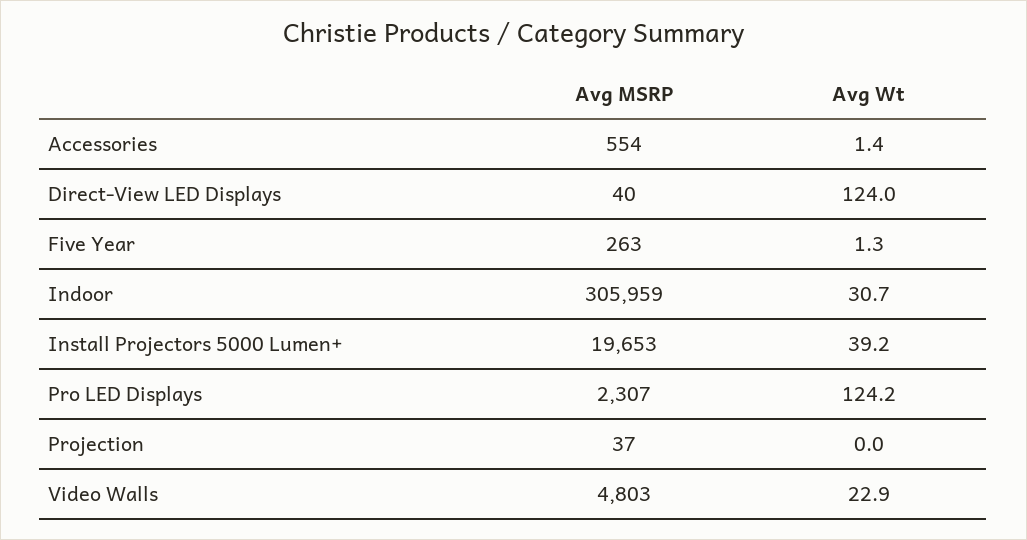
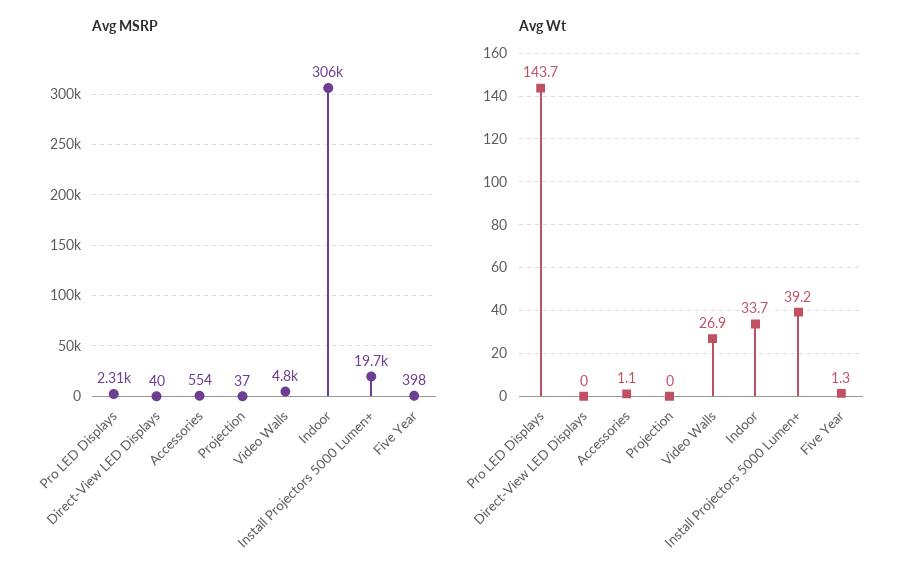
  {
    "Avg MSRP": {
      "Accessories": 554,
      "Direct-View LED Displays": 40,
-     "Five Year": 263,
+     "Five Year": 398,
      "Indoor": 305959,
      "Install Projectors 5000 Lumen+": 19653,
      "Pro LED Displays": 2307,
      "Projection": 37,
      "Video Walls": 4803
    },
    "Avg Wt": {
-     "Accessories": 1.4,
+     "Accessories": 1.1,
-     "Direct-View LED Displays": 124,
+     "Direct-View LED Displays": 0,
      "Five Year": 1.3,
-     "Indoor": 30.7,
+     "Indoor": 33.7,
      "Install Projectors 5000 Lumen+": 39.2,
-     "Pro LED Displays": 124.2,
+     "Pro LED Displays": 143.7,
      "Projection": 0,
-     "Video Walls": 22.9
+     "Video Walls": 26.9
    }
  }

